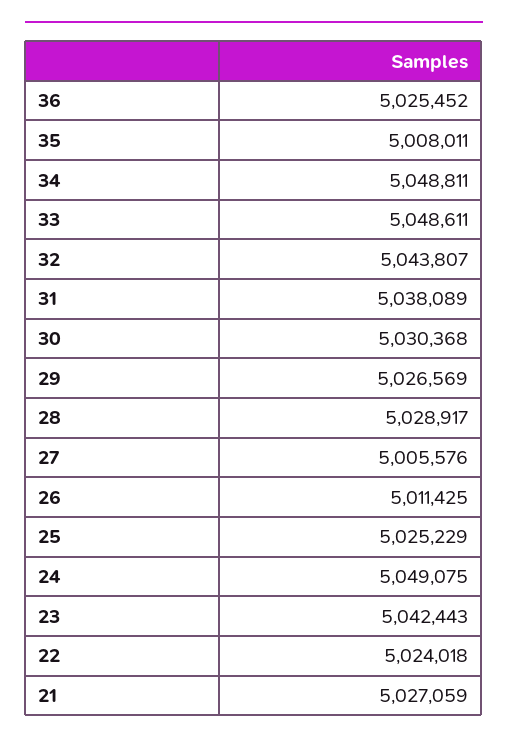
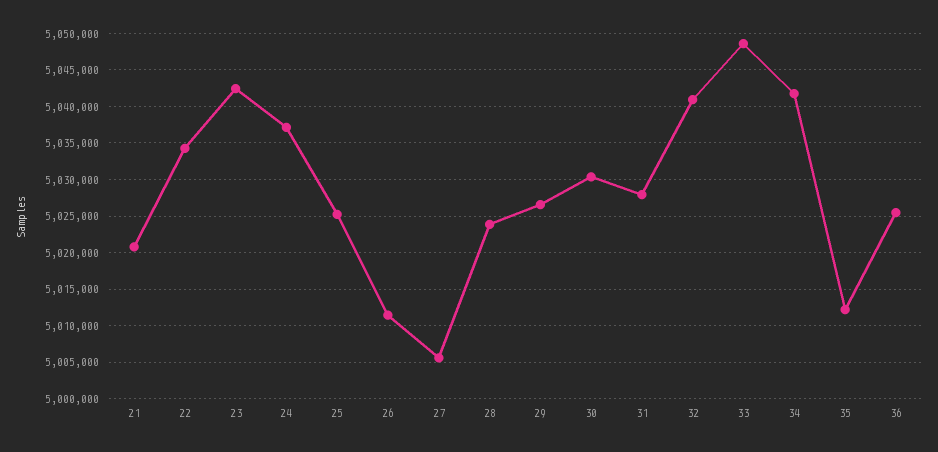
  {
    "36": 5025452,
-   "35": 5008011,
+   "35": 5012000,
-   "34": 5048811,
+   "34": 5042000,
    "33": 5048611,
-   "32": 5043807,
+   "32": 5041000,
-   "31": 5038089,
+   "31": 5028000,
    "30": 5030368,
    "29": 5026569,
-   "28": 5028917,
+   "28": 5024000,
    "27": 5005576,
    "26": 5011425,
    "25": 5025229,
-   "24": 5049075,
+   "24": 5037000,
    "23": 5042443,
-   "22": 5024018,
+   "22": 5034000,
-   "21": 5027059
+   "21": 5021000
  }

